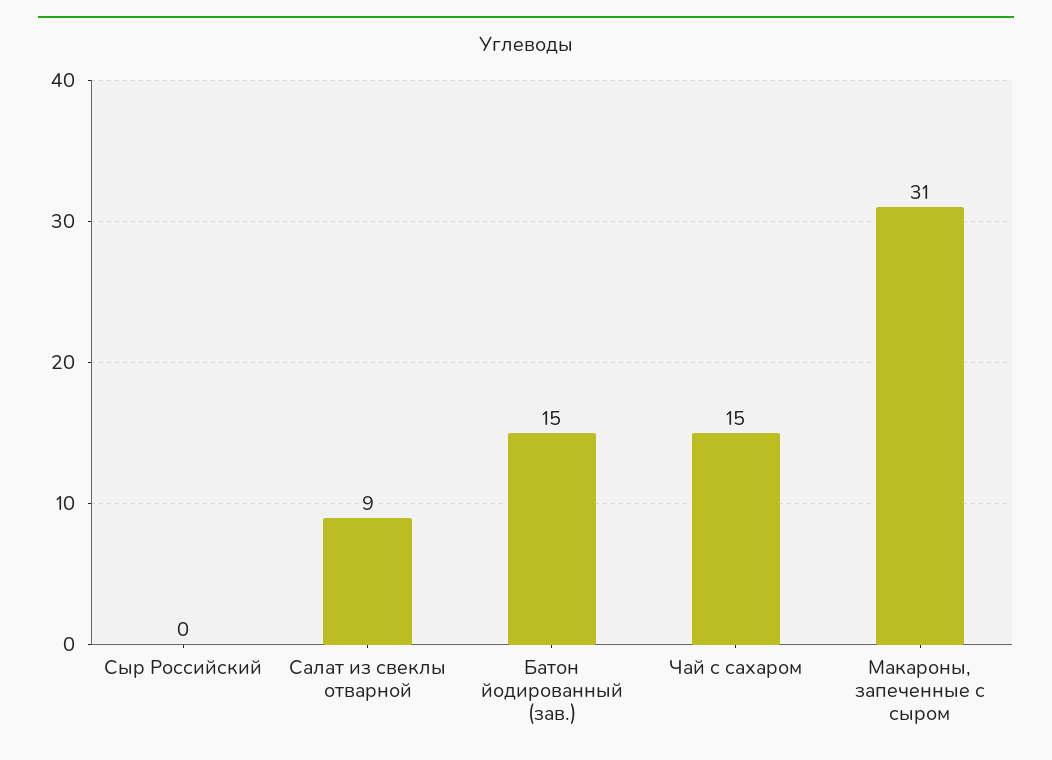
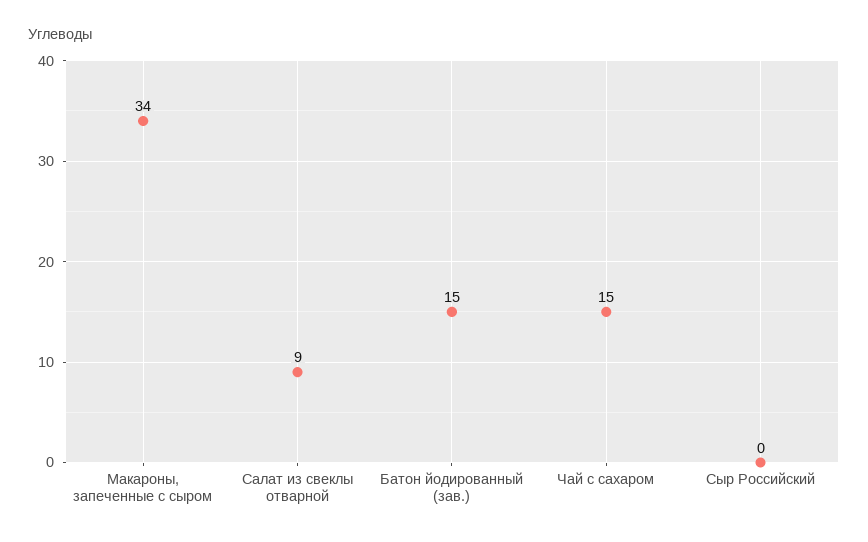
  {
    "Сыр Российский": 0,
    "Салат из свеклы отварной": 9,
    "Батон йодированный (зав.)": 15,
    "Чай с сахаром": 15,
-   "Макароны, запеченные с сыром": 31
+   "Макароны, запеченные с сыром": 34
  }

